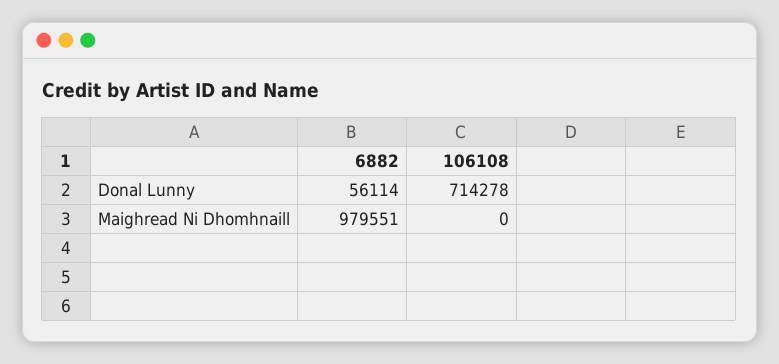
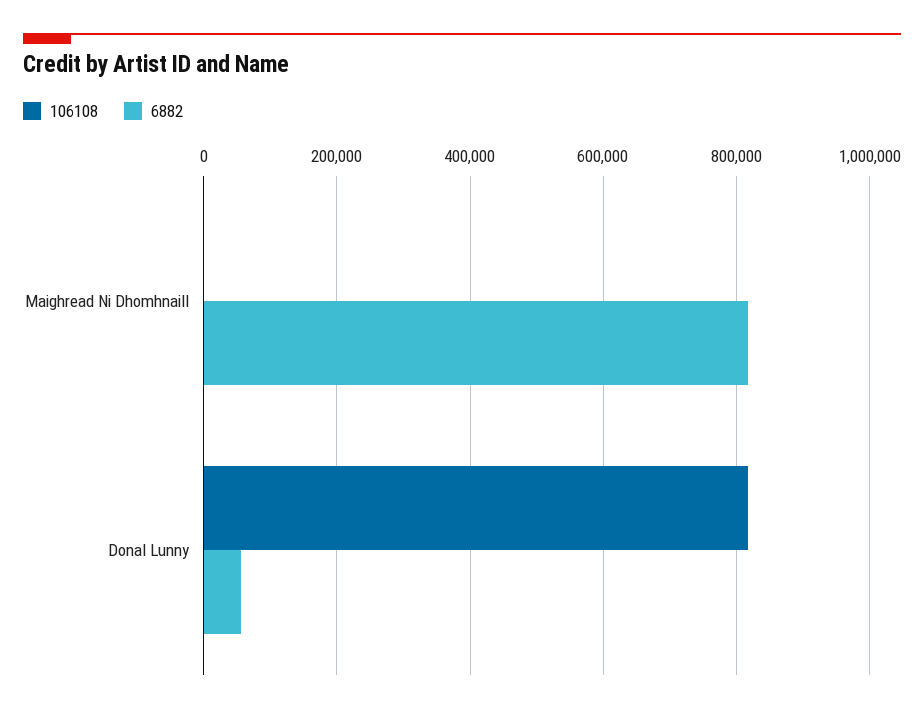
  {
    "6882": {
      "Donal Lunny": 56114,
-     "Maighread Ni Dhomhnaill": 979551
+     "Maighread Ni Dhomhnaill": 820000
    },
    "106108": {
-     "Donal Lunny": 714278,
+     "Donal Lunny": 820000,
      "Maighread Ni Dhomhnaill": 0
    }
  }

